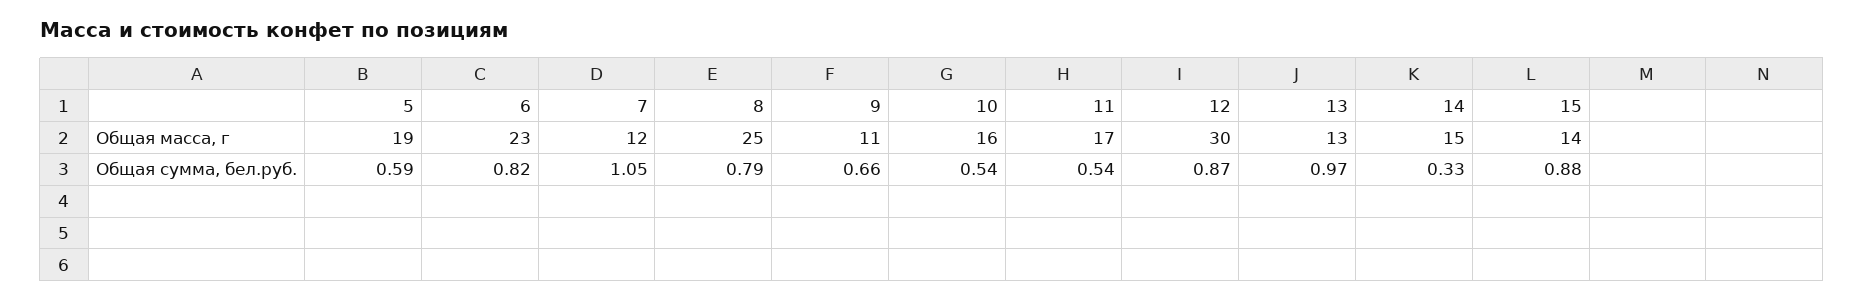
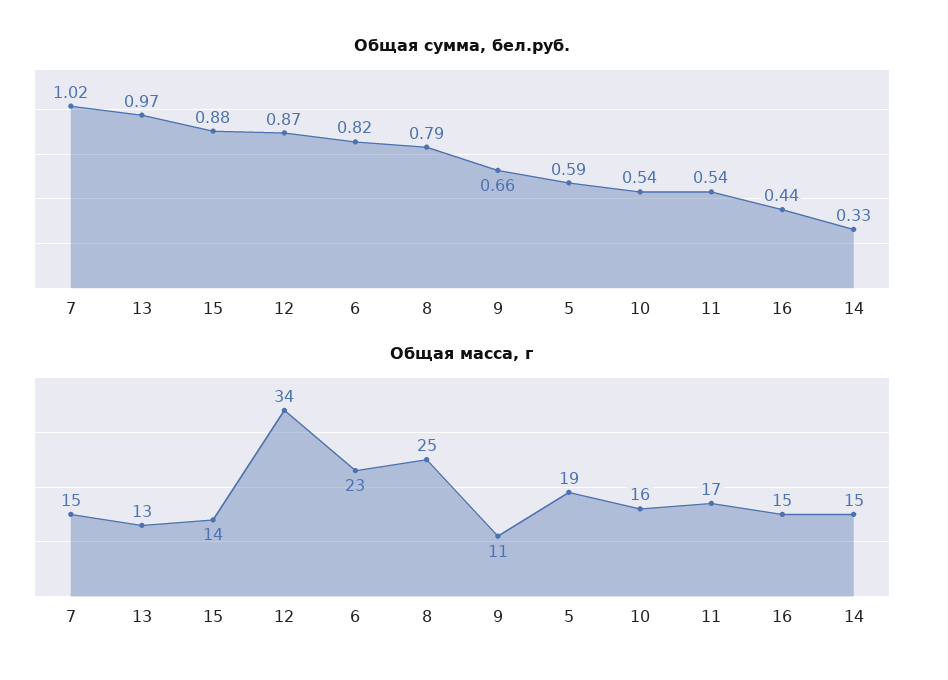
  {
    "Общая масса, г": {
      "5": 19,
      "6": 23,
-     "7": 12,
+     "7": 15,
      "8": 25,
      "9": 11,
      "10": 16,
      "11": 17,
-     "12": 30,
+     "12": 34,
      "13": 13,
      "14": 15,
-     "15": 14
+     "15": 14,
+     "16": 15
    },
    "Общая сумма, бел.руб.": {
      "5": 0.59,
      "6": 0.82,
-     "7": 1.05,
+     "7": 1.02,
      "8": 0.79,
      "9": 0.66,
      "10": 0.54,
      "11": 0.54,
      "12": 0.87,
      "13": 0.97,
      "14": 0.33,
-     "15": 0.88
+     "15": 0.88,
+     "16": 0.44
    }
  }

